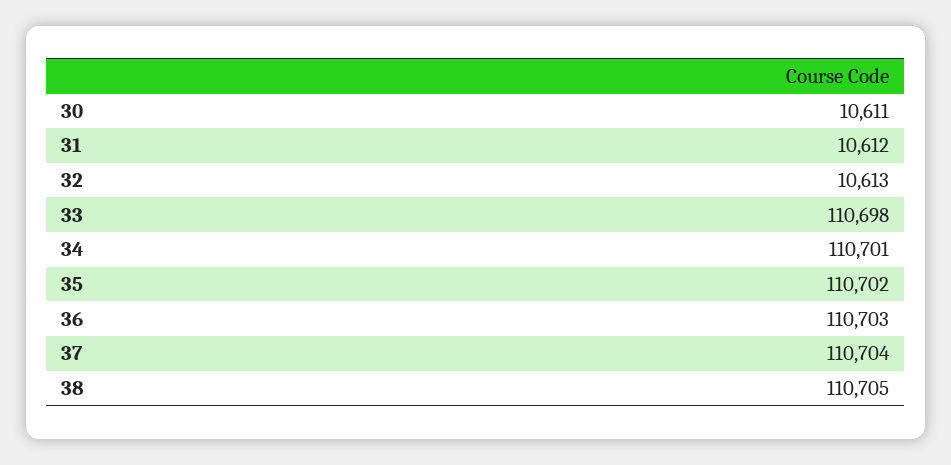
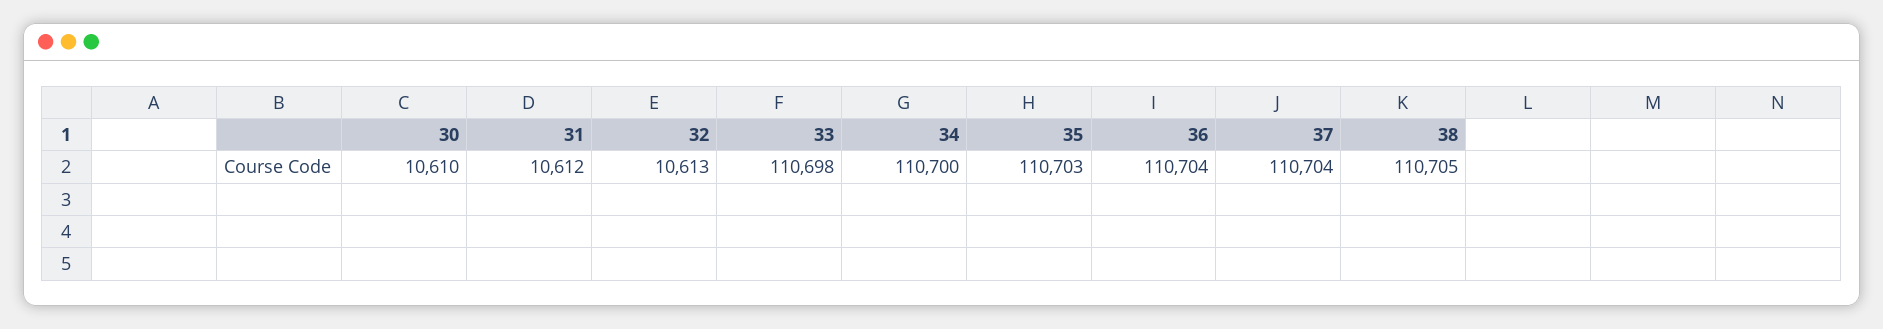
  {
-   "30": 10611,
+   "30": 10610,
    "31": 10612,
    "32": 10613,
    "33": 110698,
-   "34": 110701,
+   "34": 110700,
-   "35": 110702,
+   "35": 110703,
-   "36": 110703,
+   "36": 110704,
    "37": 110704,
    "38": 110705
  }

